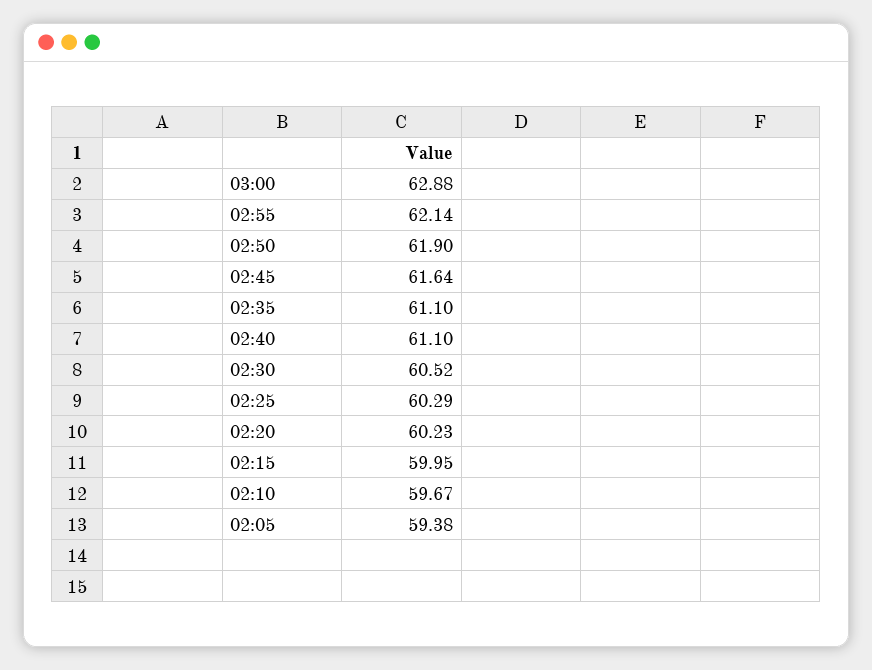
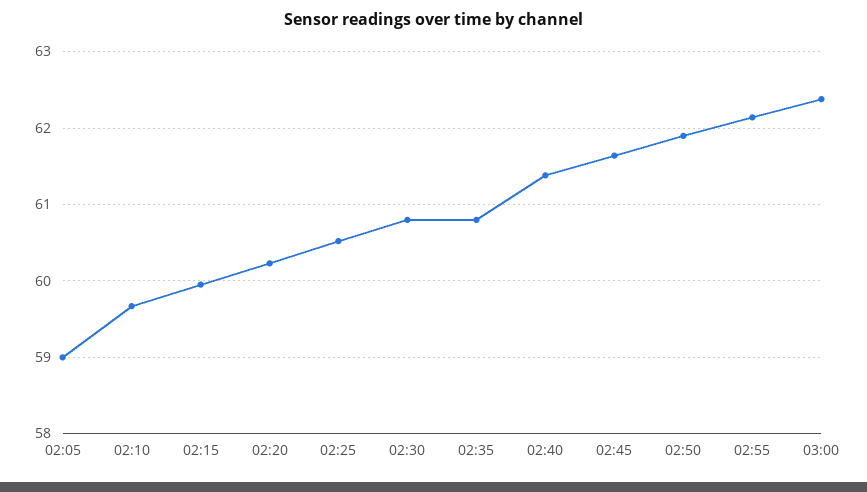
  {
-   "03:00": 62.88,
+   "03:00": 62.4,
    "02:55": 62.14,
    "02:50": 61.9,
    "02:45": 61.64,
-   "02:35": 61.1,
+   "02:35": 60.8,
-   "02:40": 61.1,
+   "02:40": 61.4,
-   "02:30": 60.52,
+   "02:30": 60.8,
-   "02:25": 60.29,
+   "02:25": 60.5,
    "02:20": 60.23,
    "02:15": 59.95,
    "02:10": 59.67,
-   "02:05": 59.38
+   "02:05": 59
  }

